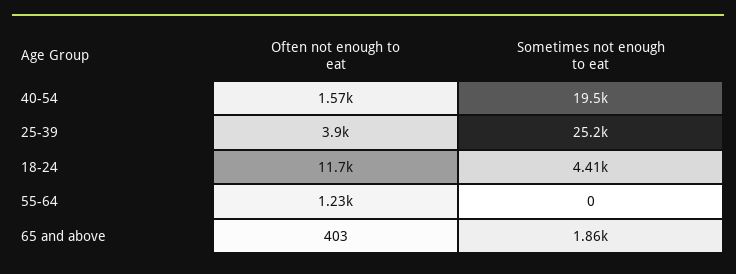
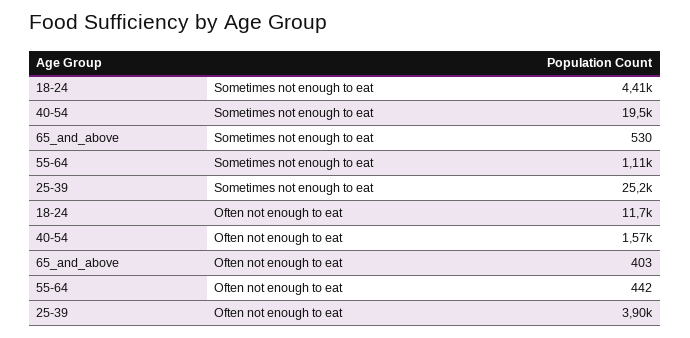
  {
    "Often not enough to eat": {
      "40-54": 1570,
      "25-39": 3900,
      "18-24": 11700,
-     "55-64": 1230,
+     "55-64": 442,
      "65 and above": 403
    },
    "Sometimes not enough to eat": {
      "40-54": 19500,
      "25-39": 25200,
      "18-24": 4410,
-     "55-64": 0,
+     "55-64": 1110,
-     "65 and above": 1860
+     "65 and above": 530
    }
  }

